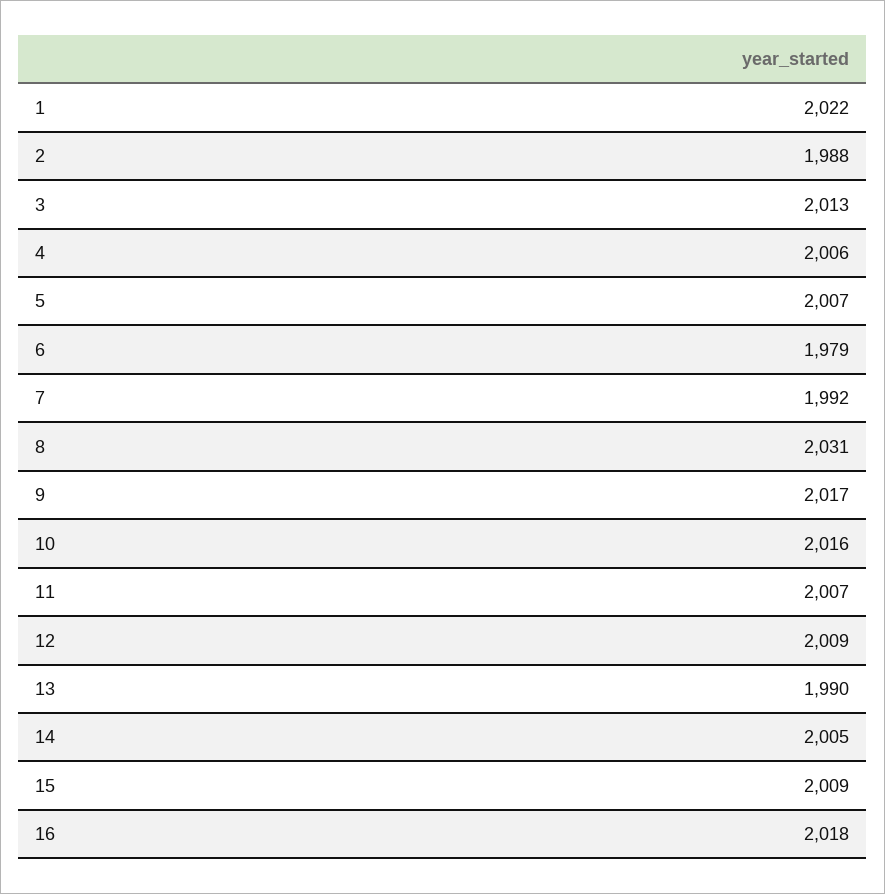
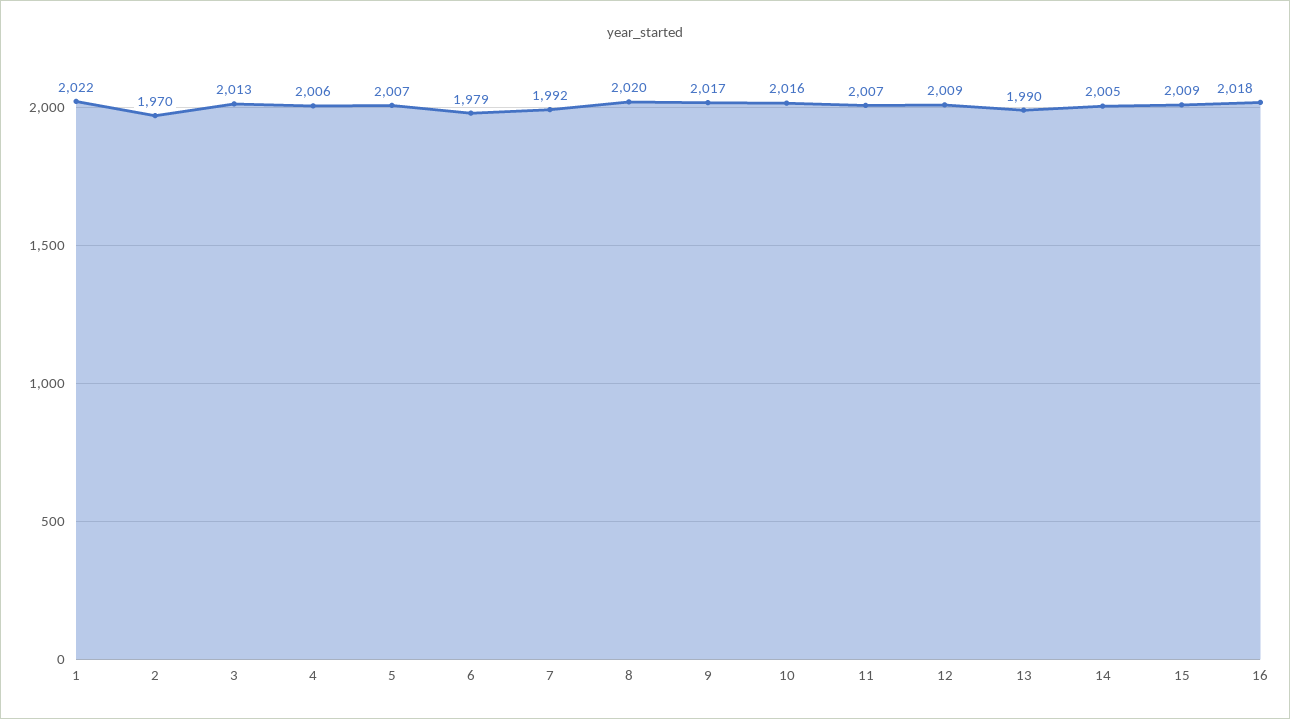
  {
    "1": 2022,
-   "2": 1988,
+   "2": 1970,
    "3": 2013,
    "4": 2006,
    "5": 2007,
    "6": 1979,
    "7": 1992,
-   "8": 2031,
+   "8": 2020,
    "9": 2017,
    "10": 2016,
    "11": 2007,
    "12": 2009,
    "13": 1990,
    "14": 2005,
    "15": 2009,
    "16": 2018
  }

